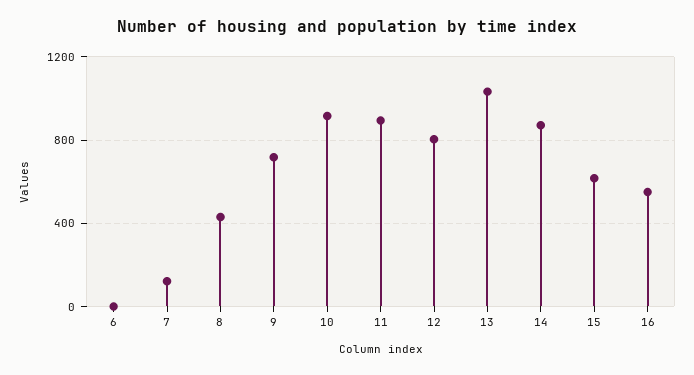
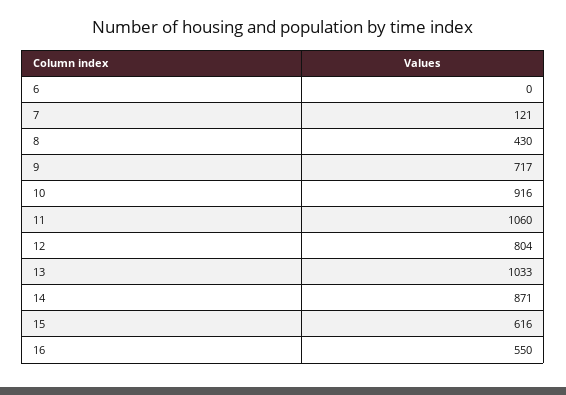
  {
    "6": 0,
    "7": 121,
    "8": 430,
    "9": 717,
    "10": 916,
-   "11": 900,
+   "11": 1060,
    "12": 804,
    "13": 1033,
    "14": 871,
    "15": 616,
    "16": 550
  }

